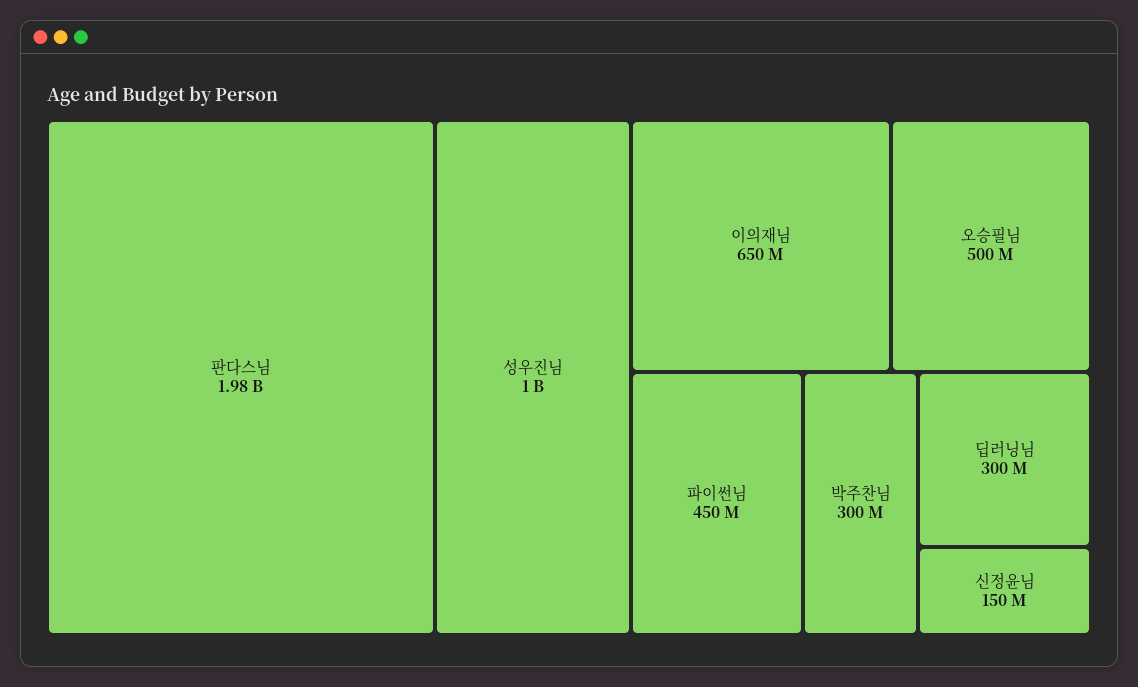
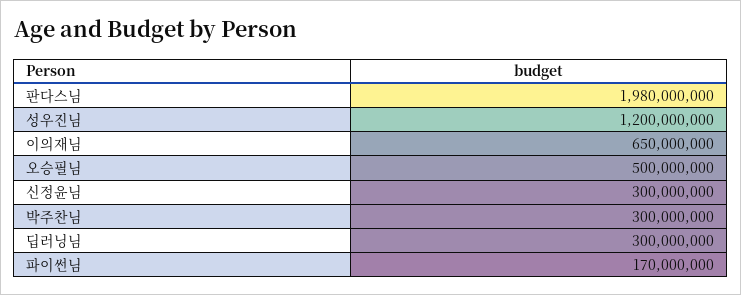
  {
    "판다스님": 1980000000,
-   "성우진님": 1000000000,
+   "성우진님": 1200000000,
    "이의재님": 650000000,
    "오승필님": 500000000,
-   "파이썬님": 450000000,
+   "파이썬님": 170000000,
    "박주찬님": 300000000,
    "딥러닝님": 300000000,
-   "신정윤님": 150000000
+   "신정윤님": 300000000
  }

